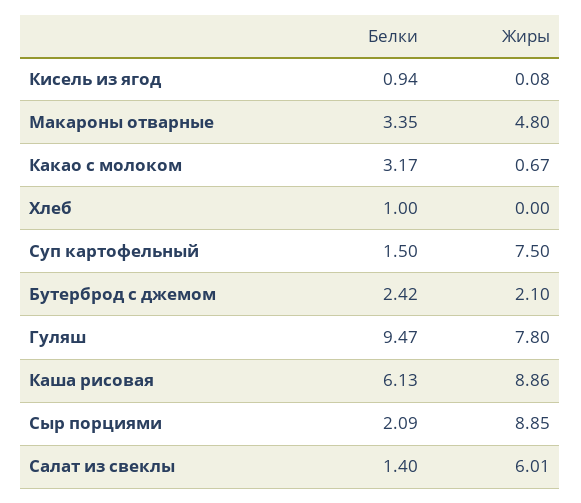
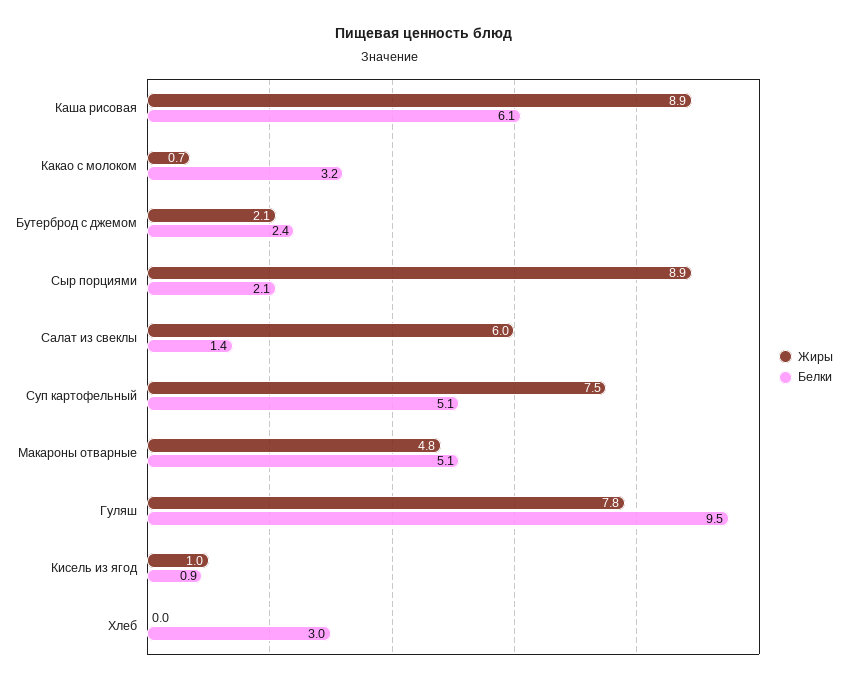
  {
    "Белки": {
      "Кисель из ягод": 0.94,
-     "Макароны отварные": 3.35,
+     "Макароны отварные": 5.1,
      "Какао с молоком": 3.17,
-     "Хлеб": 1,
+     "Хлеб": 3,
-     "Суп картофельный": 1.5,
+     "Суп картофельный": 5.1,
      "Бутерброд с джемом": 2.42,
      "Гуляш": 9.47,
      "Каша рисовая": 6.13,
      "Сыр порциями": 2.09,
      "Салат из свеклы": 1.4
    },
    "Жиры": {
-     "Кисель из ягод": 0.08,
+     "Кисель из ягод": 1,
      "Макароны отварные": 4.8,
      "Какао с молоком": 0.67,
      "Хлеб": 0,
      "Суп картофельный": 7.5,
      "Бутерброд с джемом": 2.1,
      "Гуляш": 7.8,
      "Каша рисовая": 8.86,
      "Сыр порциями": 8.85,
      "Салат из свеклы": 6.01
    }
  }

